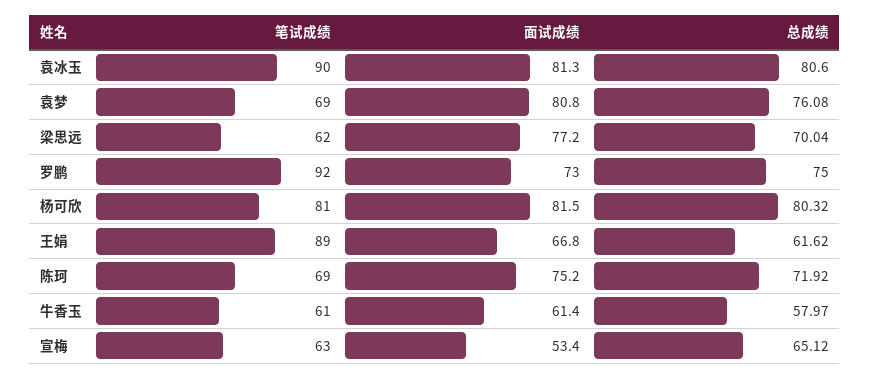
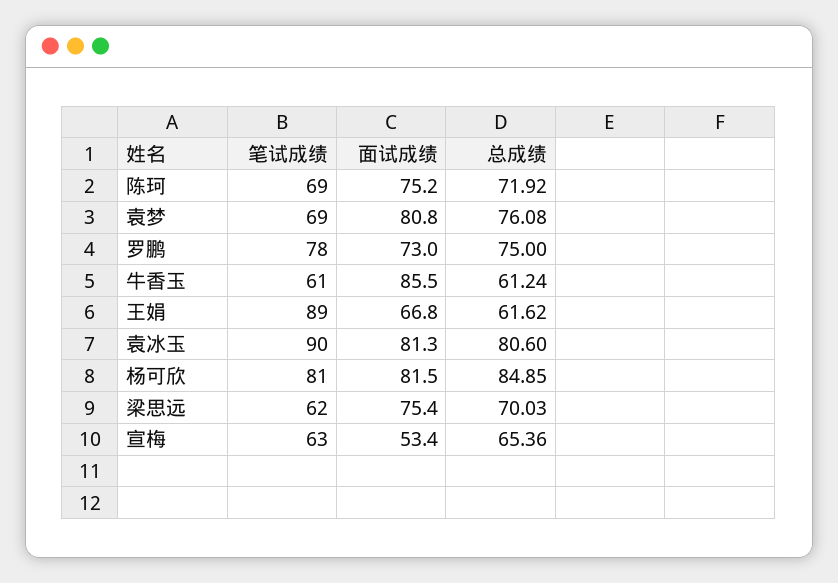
  {
    "笔试成绩": {
      "袁冰玉": 90,
      "袁梦": 69,
      "梁思远": 62,
-     "罗鹏": 92,
+     "罗鹏": 78,
      "杨可欣": 81,
      "王娟": 89,
      "陈珂": 69,
      "牛香玉": 61,
      "宣梅": 63
    },
    "面试成绩": {
      "袁冰玉": 81.3,
      "袁梦": 80.8,
-     "梁思远": 77.2,
+     "梁思远": 75.4,
      "罗鹏": 73,
      "杨可欣": 81.5,
      "王娟": 66.8,
      "陈珂": 75.2,
-     "牛香玉": 61.4,
+     "牛香玉": 85.5,
      "宣梅": 53.4
    },
    "总成绩": {
      "袁冰玉": 80.6,
      "袁梦": 76.08,
-     "梁思远": 70.04,
+     "梁思远": 70.03,
      "罗鹏": 75,
-     "杨可欣": 80.32,
+     "杨可欣": 84.85,
      "王娟": 61.62,
      "陈珂": 71.92,
-     "牛香玉": 57.97,
+     "牛香玉": 61.24,
-     "宣梅": 65.12
+     "宣梅": 65.36
    }
  }

